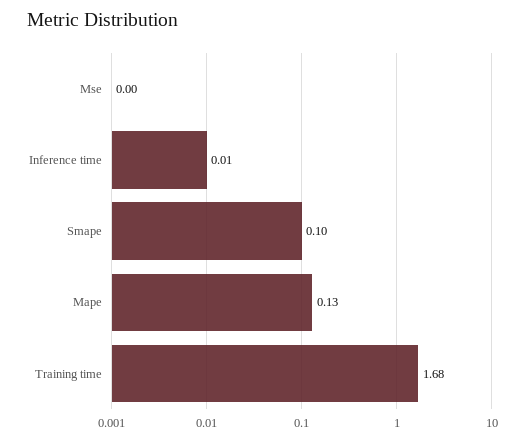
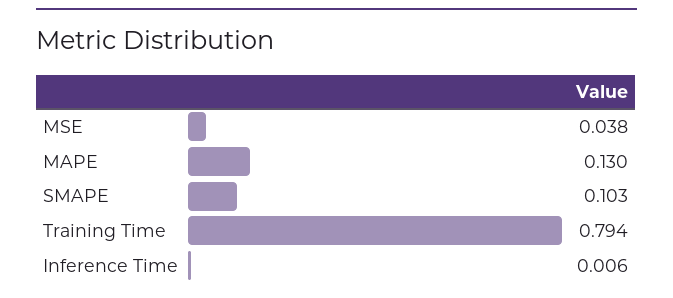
  {
-   "Mse": 0,
+   "Mse": 0.038,
    "Inference time": 0.006,
    "Smape": 0.103,
    "Mape": 0.13,
-   "Training time": 1.68
+   "Training time": 0.794
  }

